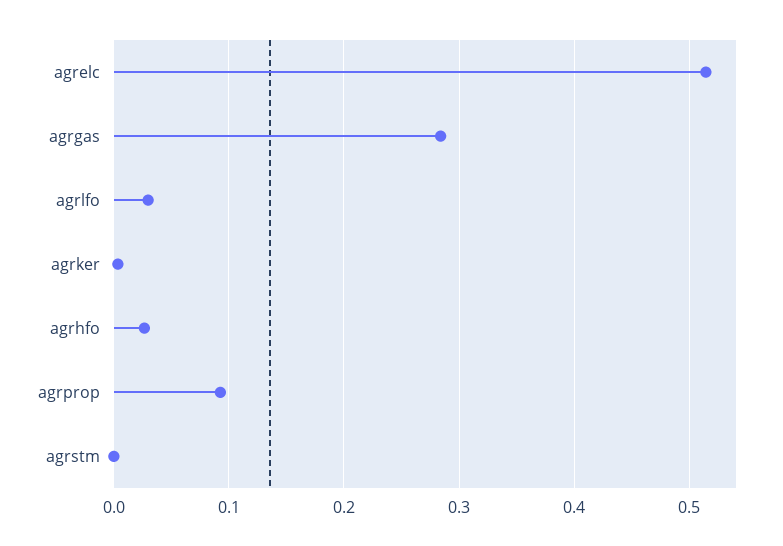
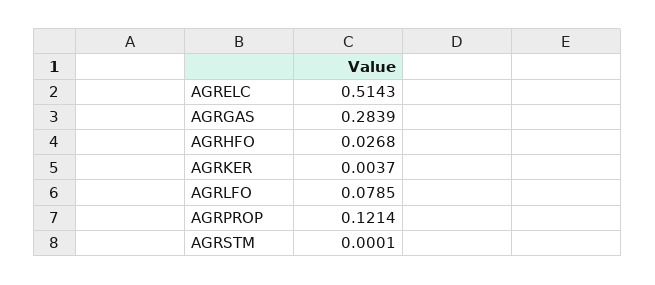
  {
    "agrelc": 0.5143,
    "agrgas": 0.2839,
-   "agrlfo": 0.03,
+   "agrlfo": 0.0785,
    "agrker": 0.0037,
    "agrhfo": 0.0268,
-   "agrprop": 0.09,
+   "agrprop": 0.1214,
    "agrstm": 0.0001
  }

